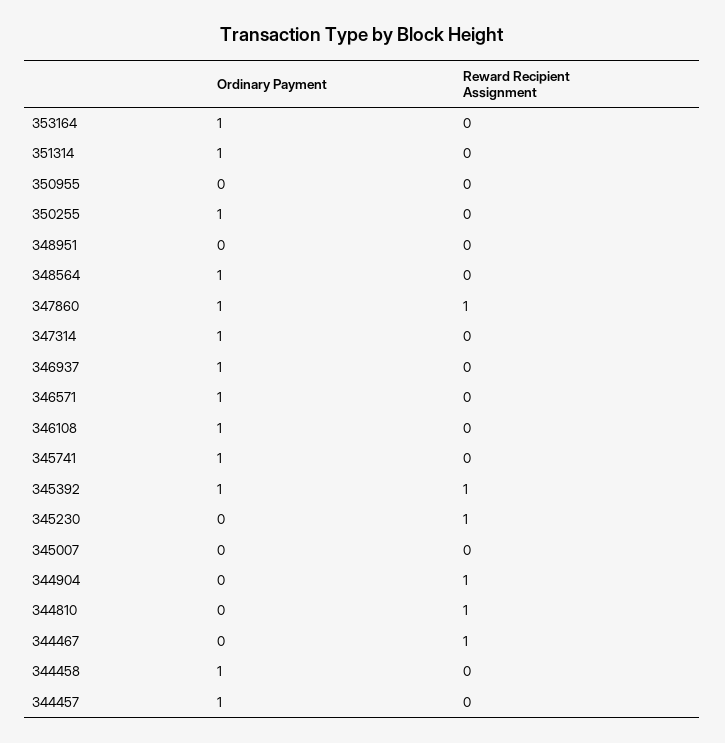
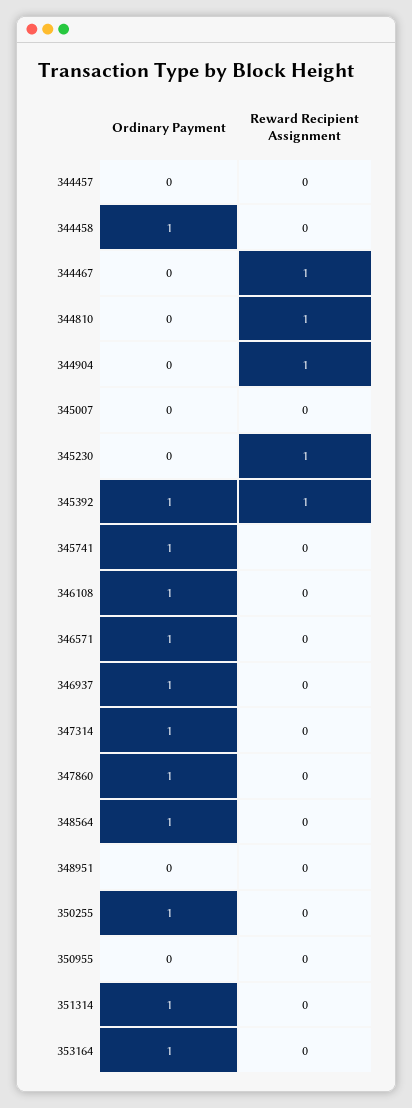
  {
    "Ordinary Payment": {
      "353164": 1,
      "351314": 1,
      "350955": 0,
      "350255": 1,
      "348951": 0,
      "348564": 1,
      "347860": 1,
      "347314": 1,
      "346937": 1,
      "346571": 1,
      "346108": 1,
      "345741": 1,
      "345392": 1,
      "345230": 0,
      "345007": 0,
      "344904": 0,
      "344810": 0,
      "344467": 0,
      "344458": 1,
-     "344457": 1
+     "344457": 0
    },
    "Reward Recipient Assignment": {
      "353164": 0,
      "351314": 0,
      "350955": 0,
      "350255": 0,
      "348951": 0,
      "348564": 0,
-     "347860": 1,
+     "347860": 0,
      "347314": 0,
      "346937": 0,
      "346571": 0,
      "346108": 0,
      "345741": 0,
      "345392": 1,
      "345230": 1,
      "345007": 0,
      "344904": 1,
      "344810": 1,
      "344467": 1,
      "344458": 0,
      "344457": 0
    }
  }

